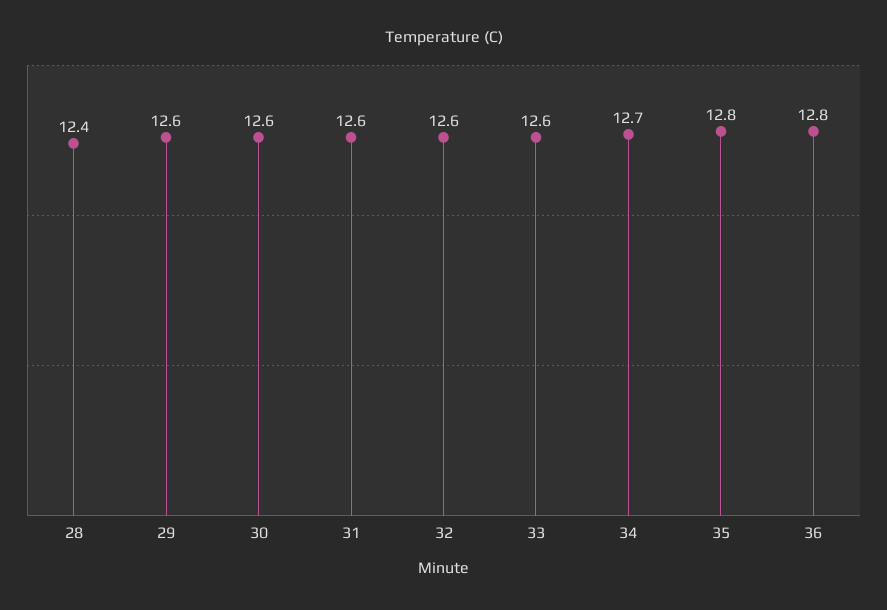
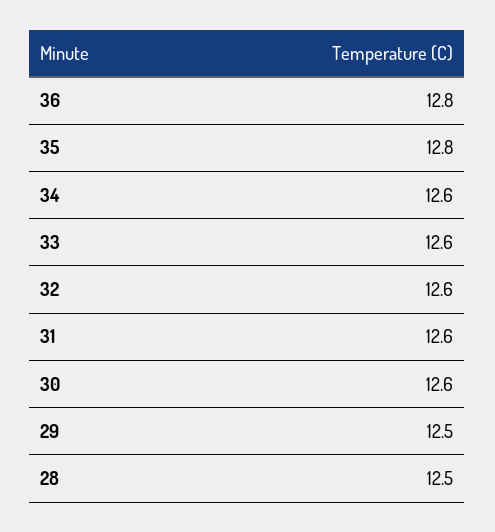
  {
-   "28": 12.4,
+   "28": 12.5,
-   "29": 12.6,
+   "29": 12.5,
    "30": 12.6,
    "31": 12.6,
    "32": 12.6,
    "33": 12.6,
-   "34": 12.7,
+   "34": 12.6,
    "35": 12.8,
    "36": 12.8
  }

